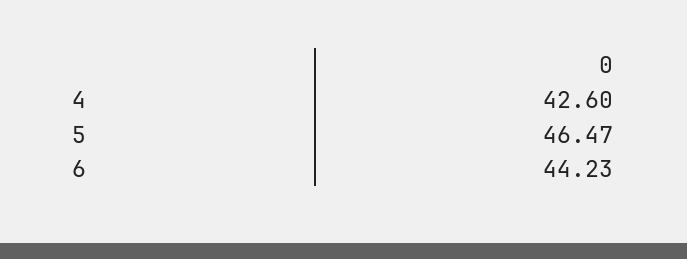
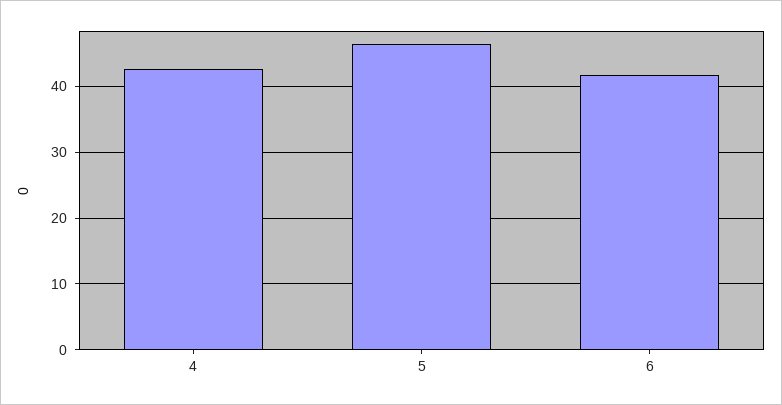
  {
    "4": 42.6,
    "5": 46.47,
-   "6": 44.23
+   "6": 42
  }

